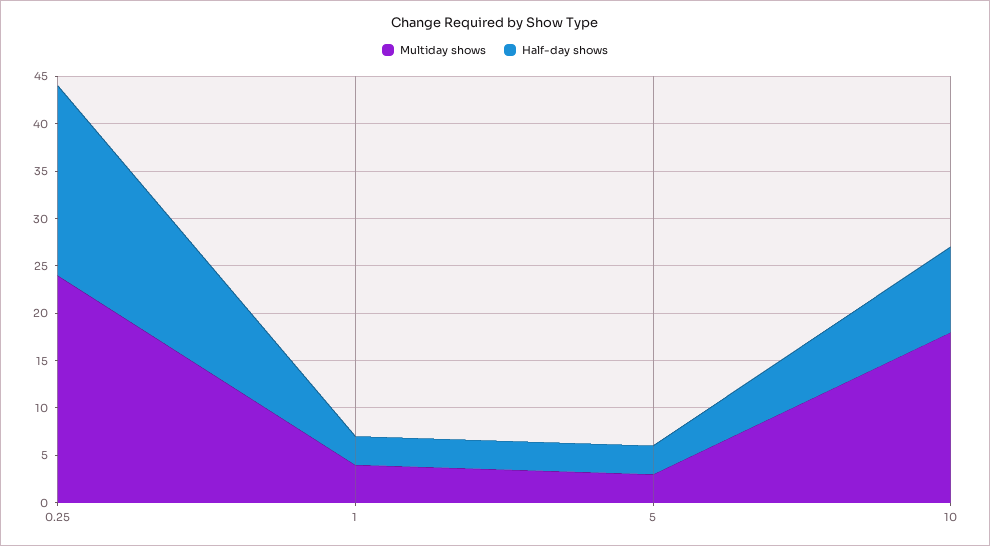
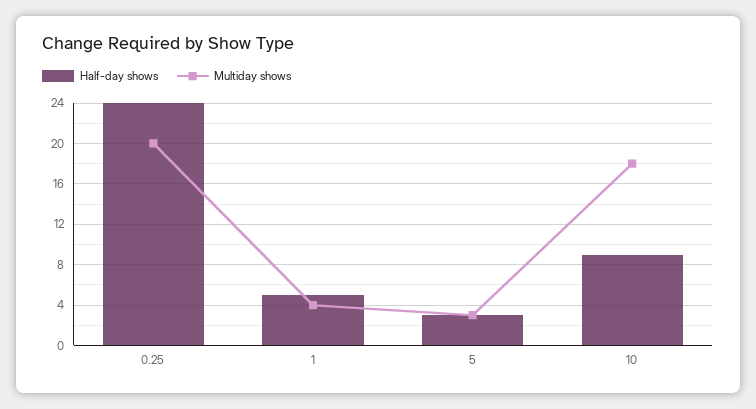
  {
    "Multiday shows": {
-     "0.25": 24,
+     "0.25": 20,
      "1": 4,
      "5": 3,
      "10": 18
    },
    "Half-day shows": {
-     "0.25": 20,
+     "0.25": 24,
-     "1": 3,
+     "1": 5,
      "5": 3,
      "10": 9
    }
  }

